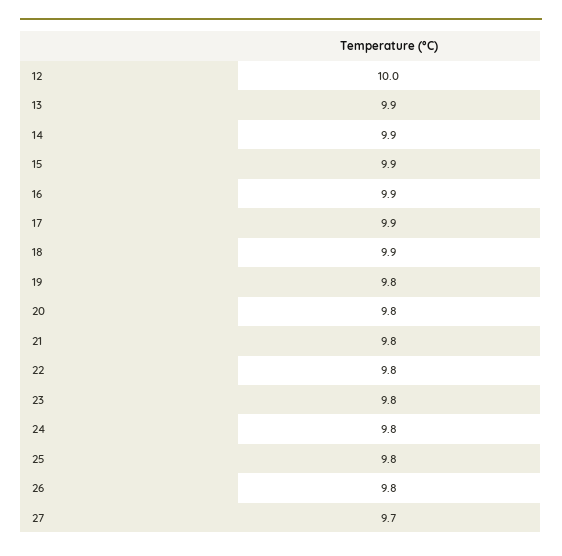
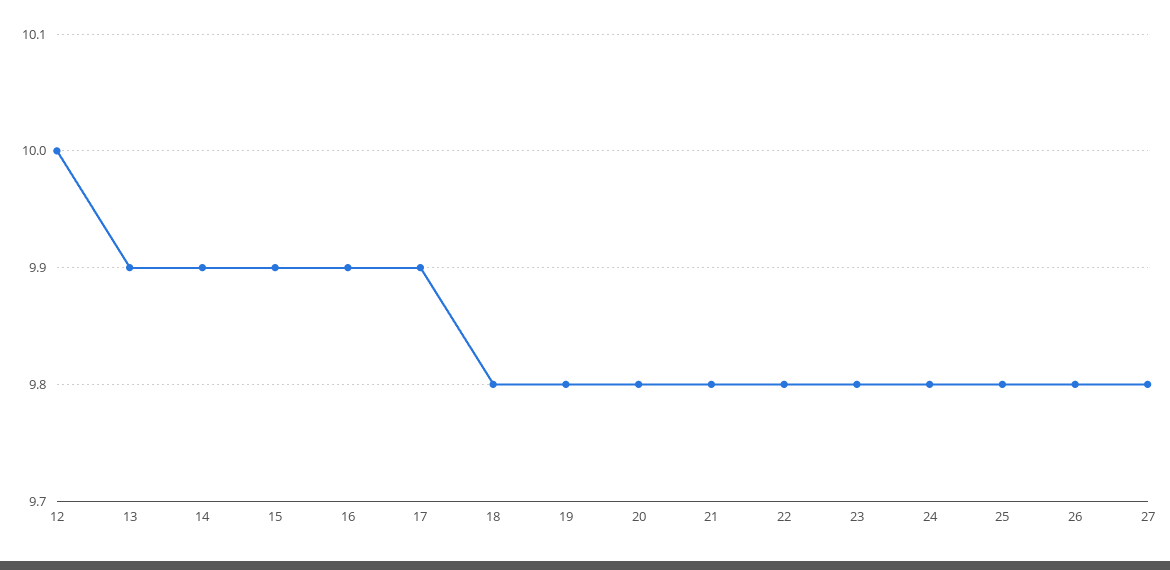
  {
    "12": 10,
    "13": 9.9,
    "14": 9.9,
    "15": 9.9,
    "16": 9.9,
    "17": 9.9,
-   "18": 9.9,
+   "18": 9.8,
    "19": 9.8,
    "20": 9.8,
    "21": 9.8,
    "22": 9.8,
    "23": 9.8,
    "24": 9.8,
    "25": 9.8,
    "26": 9.8,
-   "27": 9.7
+   "27": 9.8
  }

